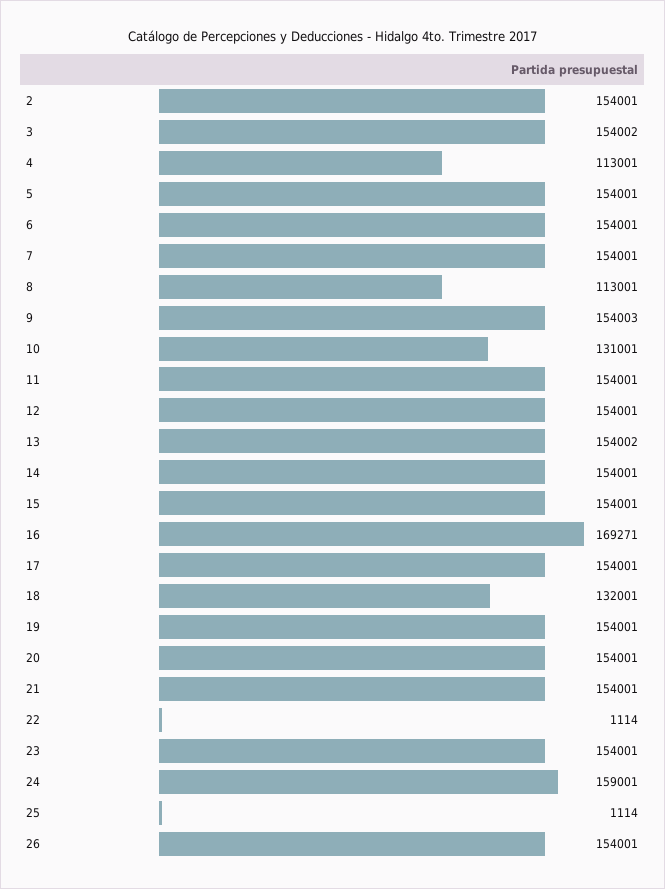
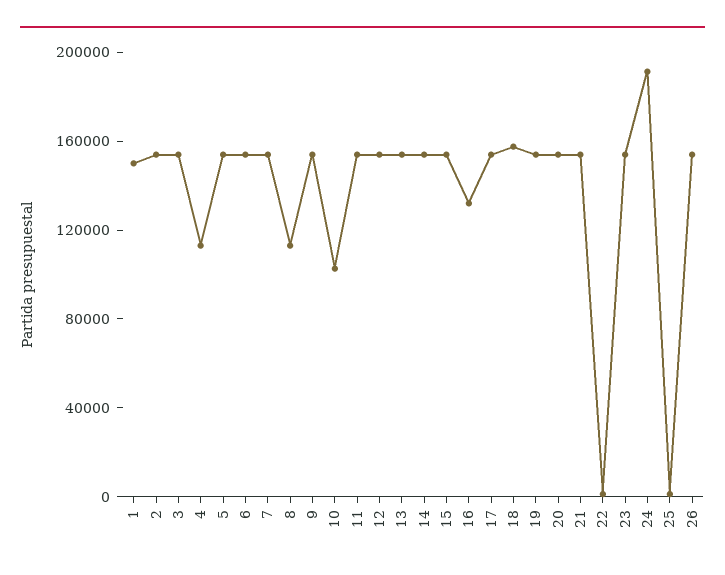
  {
    "2": 154001,
    "3": 154002,
    "4": 113001,
    "5": 154001,
    "6": 154001,
    "7": 154001,
    "8": 113001,
    "9": 154003,
-   "10": 131001,
+   "10": 100000,
    "11": 154001,
    "12": 154001,
    "13": 154002,
    "14": 154001,
    "15": 154001,
-   "16": 169271,
+   "16": 130000,
    "17": 154001,
-   "18": 132001,
+   "18": 160000,
    "19": 154001,
    "20": 154001,
    "21": 154001,
    "22": 1114,
    "23": 154001,
-   "24": 159001,
+   "24": 190000,
    "25": 1114,
-   "26": 154001
+   "26": 154001,
+   "1": 150000
  }

